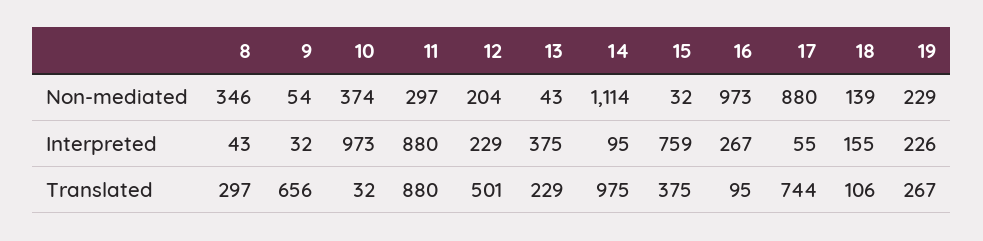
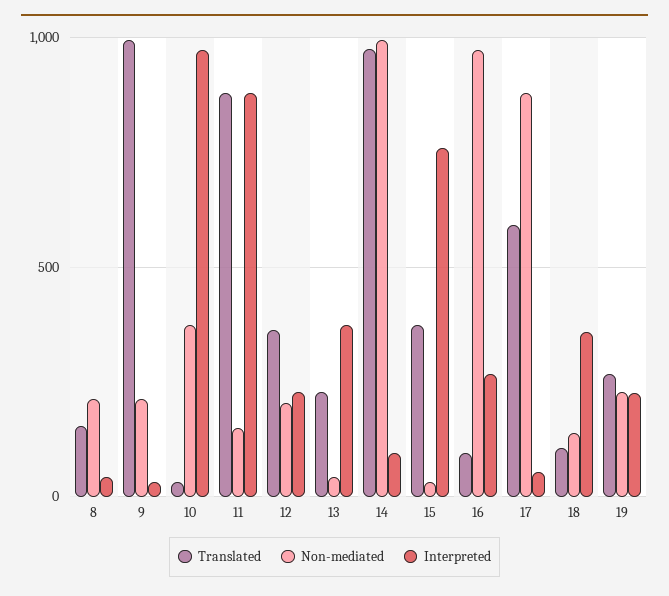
  {
    "Non-mediated": {
-     "8": 346,
+     "8": 200,
-     "9": 54,
+     "9": 200,
      "10": 374,
-     "11": 297,
+     "11": 150,
      "12": 204,
      "13": 43,
-     "14": 1114,
+     "14": 1000,
      "15": 32,
      "16": 973,
      "17": 880,
      "18": 139,
      "19": 229
    },
    "Interpreted": {
      "8": 43,
      "9": 32,
      "10": 973,
      "11": 880,
      "12": 229,
      "13": 375,
      "14": 95,
      "15": 759,
      "16": 267,
      "17": 55,
-     "18": 155,
+     "18": 350,
      "19": 226
    },
    "Translated": {
-     "8": 297,
+     "8": 150,
-     "9": 656,
+     "9": 1000,
      "10": 32,
      "11": 880,
-     "12": 501,
+     "12": 350,
      "13": 229,
      "14": 975,
      "15": 375,
      "16": 95,
-     "17": 744,
+     "17": 600,
      "18": 106,
      "19": 267
    }
  }

